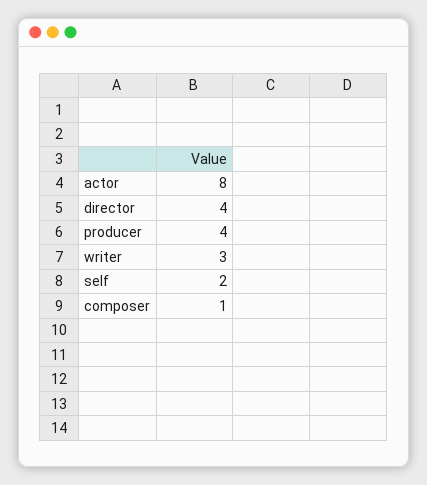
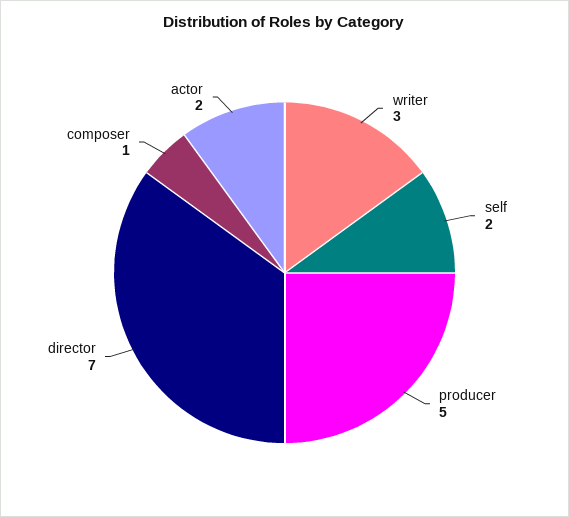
  {
-   "actor": 8,
+   "actor": 2,
-   "director": 4,
+   "director": 7,
-   "producer": 4,
+   "producer": 5,
    "writer": 3,
    "self": 2,
    "composer": 1
  }

